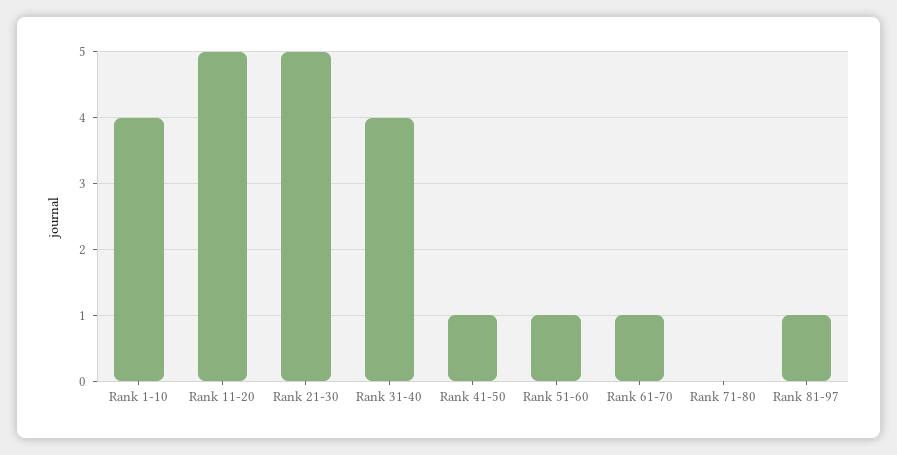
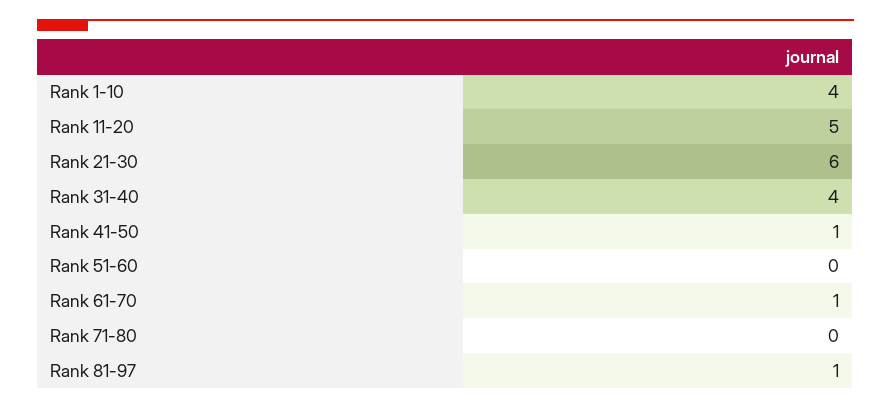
  {
    "Rank 1-10": 4,
    "Rank 11-20": 5,
-   "Rank 21-30": 5,
+   "Rank 21-30": 6,
    "Rank 31-40": 4,
    "Rank 41-50": 1,
-   "Rank 51-60": 1,
+   "Rank 51-60": 0,
    "Rank 61-70": 1,
    "Rank 71-80": 0,
    "Rank 81-97": 1
  }

